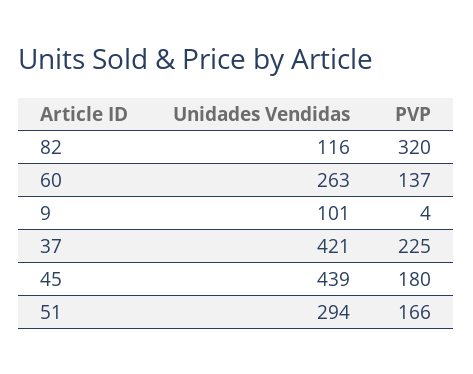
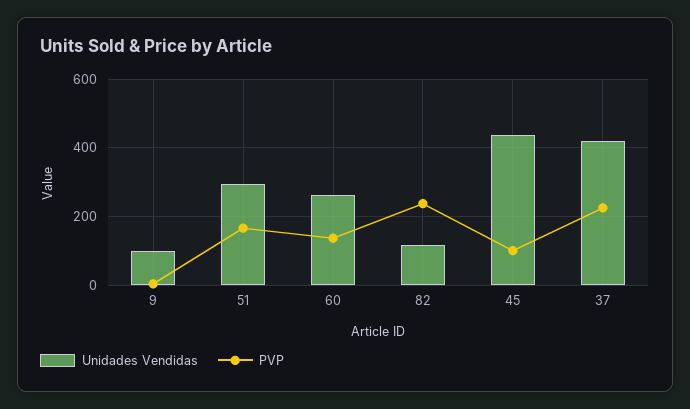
  {
    "Unidades Vendidas": {
      "82": 116,
      "60": 263,
      "9": 101,
      "37": 421,
      "45": 439,
      "51": 294
    },
    "PVP": {
-     "82": 320,
+     "82": 240,
      "60": 137,
      "9": 4,
      "37": 225,
-     "45": 180,
+     "45": 100,
      "51": 166
    }
  }

